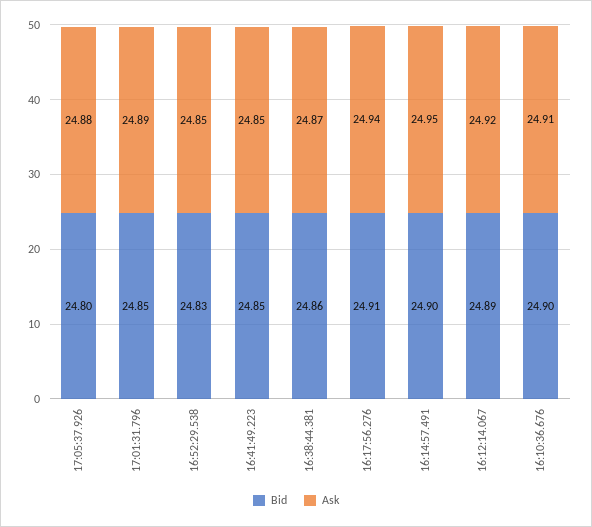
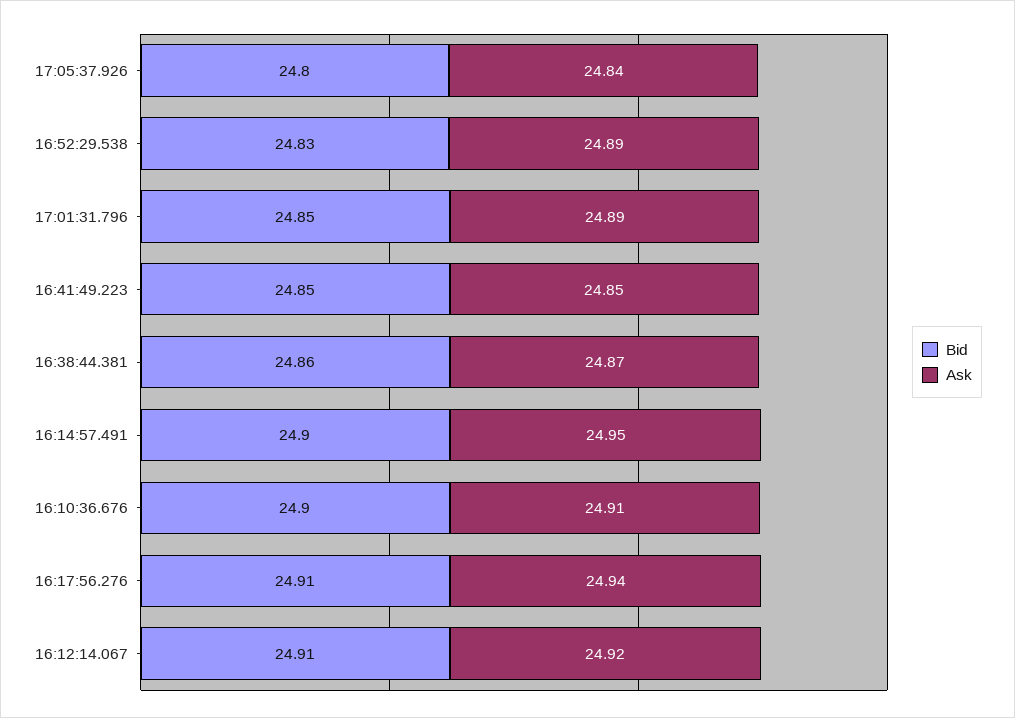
  {
    "Bid": {
      "17:05:37.926": 24.8,
      "17:01:31.796": 24.85,
      "16:52:29.538": 24.83,
      "16:41:49.223": 24.85,
      "16:38:44.381": 24.86,
      "16:17:56.276": 24.91,
      "16:14:57.491": 24.9,
-     "16:12:14.067": 24.89,
+     "16:12:14.067": 24.91,
      "16:10:36.676": 24.9
    },
    "Ask": {
-     "17:05:37.926": 24.88,
+     "17:05:37.926": 24.84,
      "17:01:31.796": 24.89,
-     "16:52:29.538": 24.85,
+     "16:52:29.538": 24.89,
      "16:41:49.223": 24.85,
      "16:38:44.381": 24.87,
      "16:17:56.276": 24.94,
      "16:14:57.491": 24.95,
      "16:12:14.067": 24.92,
      "16:10:36.676": 24.91
    }
  }

